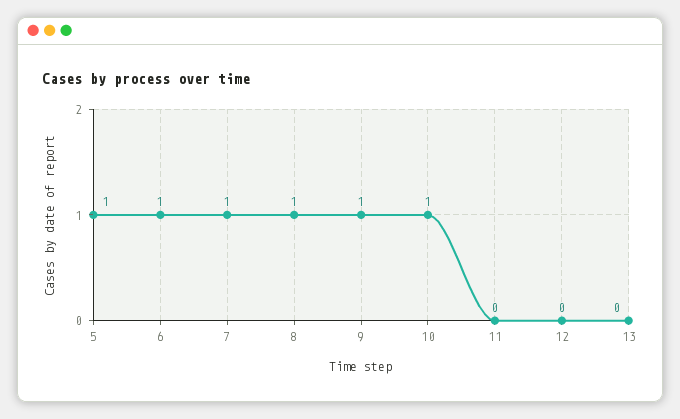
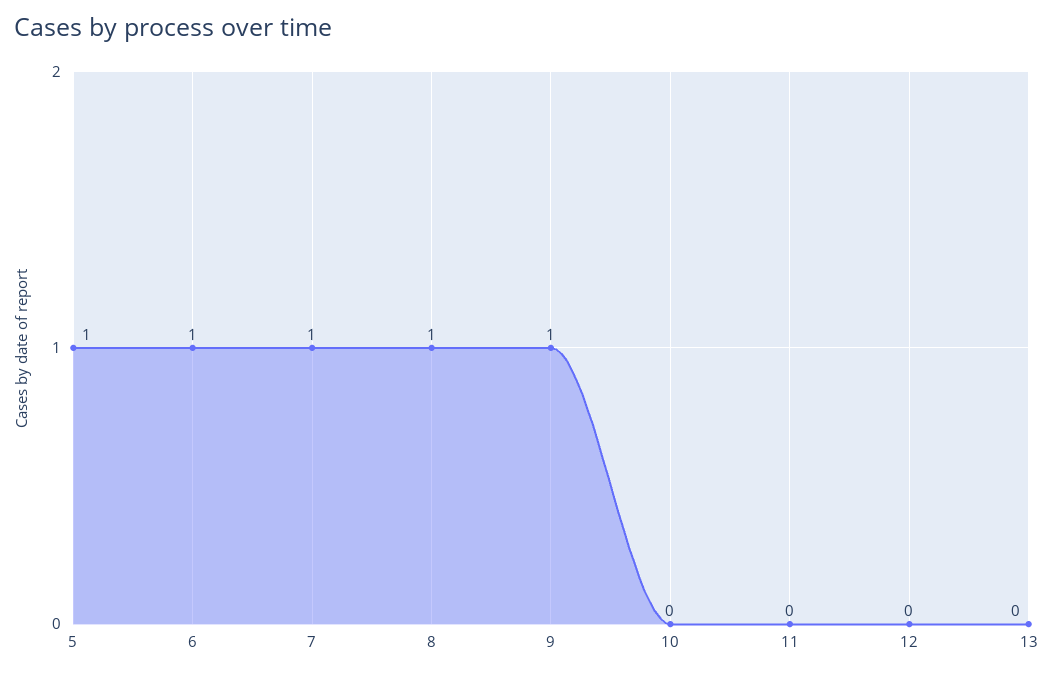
  {
    "5": 1,
    "6": 1,
    "7": 1,
    "8": 1,
    "9": 1,
-   "10": 1,
+   "10": 0,
    "11": 0,
    "12": 0,
    "13": 0
  }

